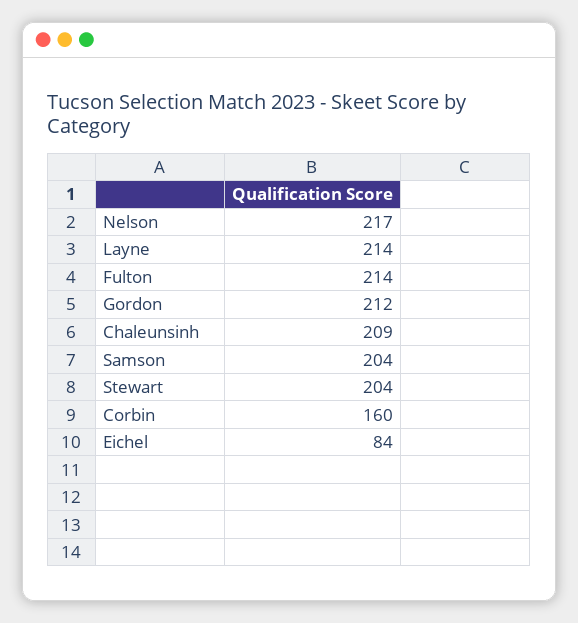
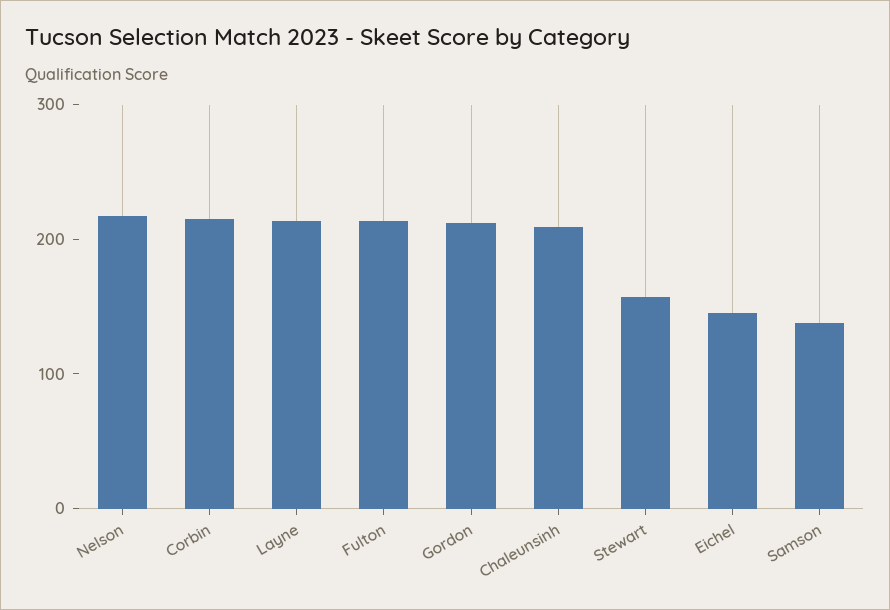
  {
    "Nelson": 217,
    "Layne": 214,
    "Fulton": 214,
    "Gordon": 212,
    "Chaleunsinh": 209,
-   "Samson": 204,
+   "Samson": 140,
-   "Stewart": 204,
+   "Stewart": 160,
-   "Corbin": 160,
+   "Corbin": 220,
-   "Eichel": 84
+   "Eichel": 140
  }

